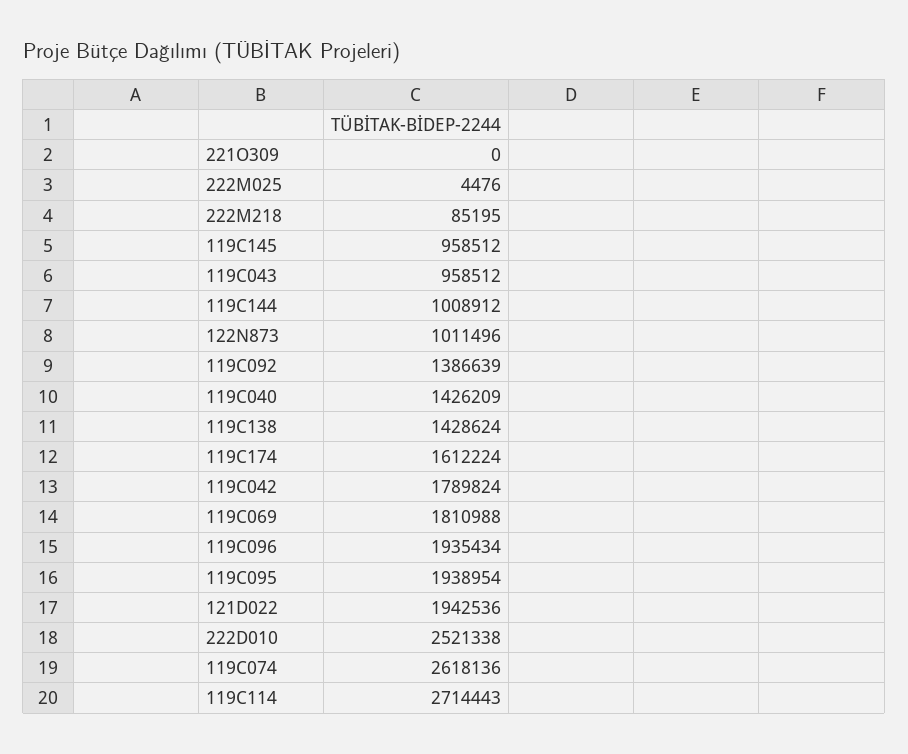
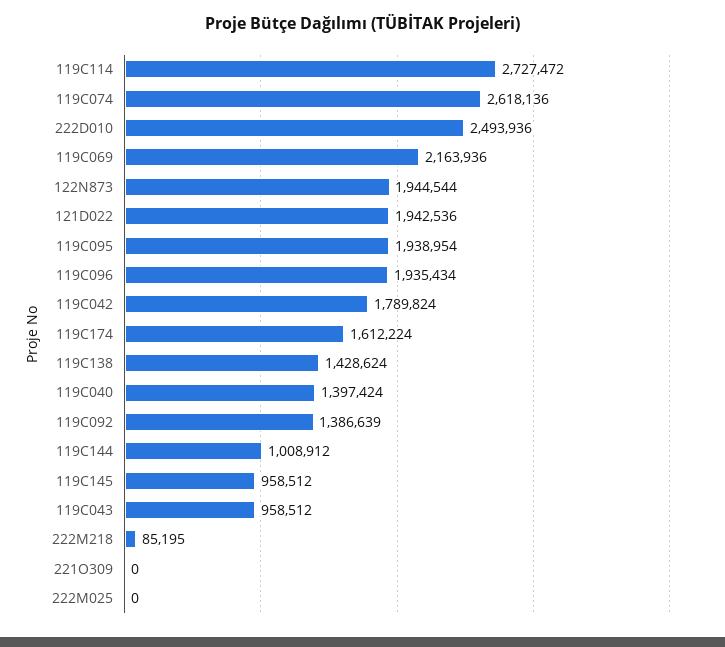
  {
    "221O309": 0,
-   "222M025": 4476,
+   "222M025": 0,
    "222M218": 85195,
    "119C145": 958512,
    "119C043": 958512,
    "119C144": 1008912,
-   "122N873": 1011496,
+   "122N873": 1944544,
    "119C092": 1386639,
-   "119C040": 1426209,
+   "119C040": 1397424,
    "119C138": 1428624,
    "119C174": 1612224,
    "119C042": 1789824,
-   "119C069": 1810988,
+   "119C069": 2163936,
    "119C096": 1935434,
    "119C095": 1938954,
    "121D022": 1942536,
-   "222D010": 2521338,
+   "222D010": 2493936,
    "119C074": 2618136,
-   "119C114": 2714443
+   "119C114": 2727472
  }

